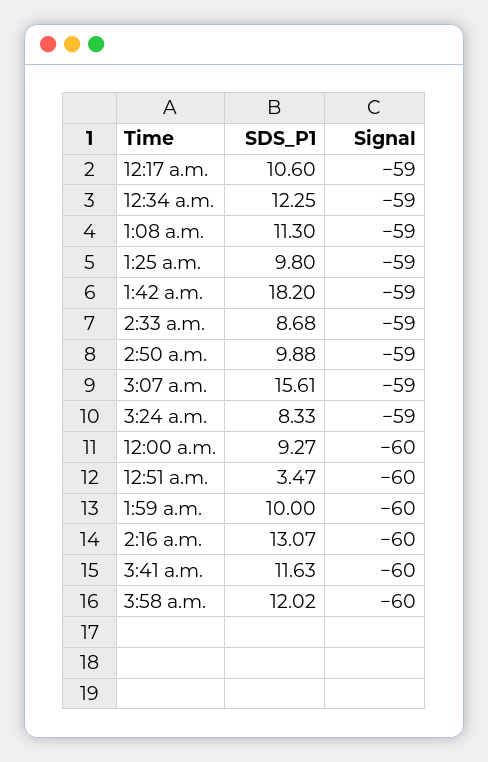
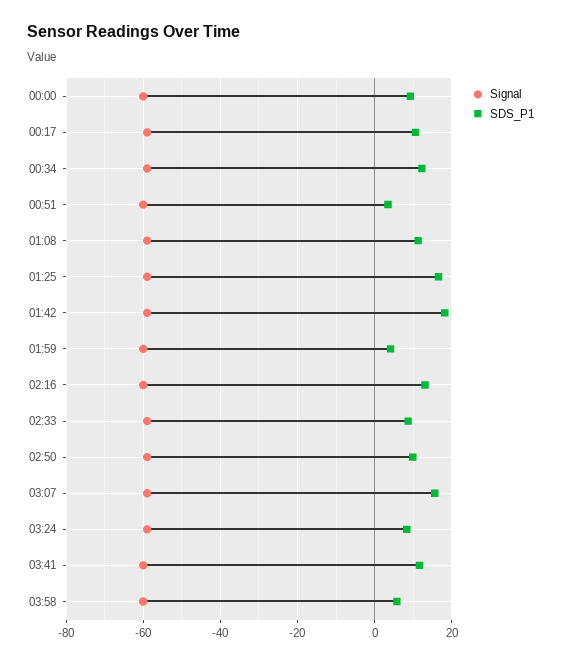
  {
    "SDS_P1": {
      "12:17 a.m.": 10.6,
      "12:34 a.m.": 12.25,
      "1:08 a.m.": 11.3,
-     "1:25 a.m.": 9.8,
+     "1:25 a.m.": 16,
      "1:42 a.m.": 18.2,
      "2:33 a.m.": 8.68,
      "2:50 a.m.": 9.88,
      "3:07 a.m.": 15.61,
      "3:24 a.m.": 8.33,
      "12:00 a.m.": 9.27,
      "12:51 a.m.": 3.47,
-     "1:59 a.m.": 10,
+     "1:59 a.m.": 4,
      "2:16 a.m.": 13.07,
      "3:41 a.m.": 11.63,
-     "3:58 a.m.": 12.02
+     "3:58 a.m.": 6
    },
    "Signal": {
      "12:17 a.m.": -59,
      "12:34 a.m.": -59,
      "1:08 a.m.": -59,
      "1:25 a.m.": -59,
      "1:42 a.m.": -59,
      "2:33 a.m.": -59,
      "2:50 a.m.": -59,
      "3:07 a.m.": -59,
      "3:24 a.m.": -59,
      "12:00 a.m.": -60,
      "12:51 a.m.": -60,
      "1:59 a.m.": -60,
      "2:16 a.m.": -60,
      "3:41 a.m.": -60,
      "3:58 a.m.": -60
    }
  }

